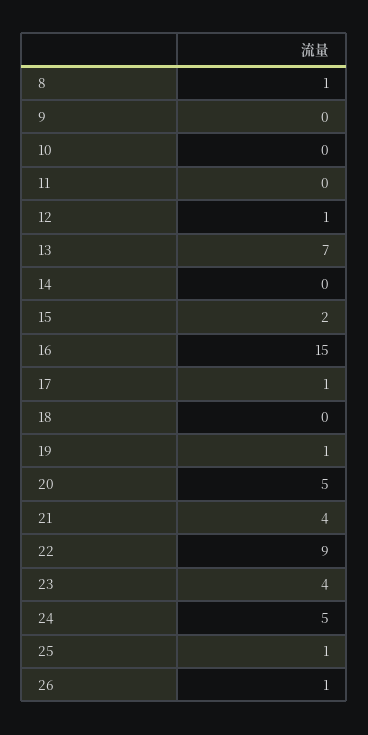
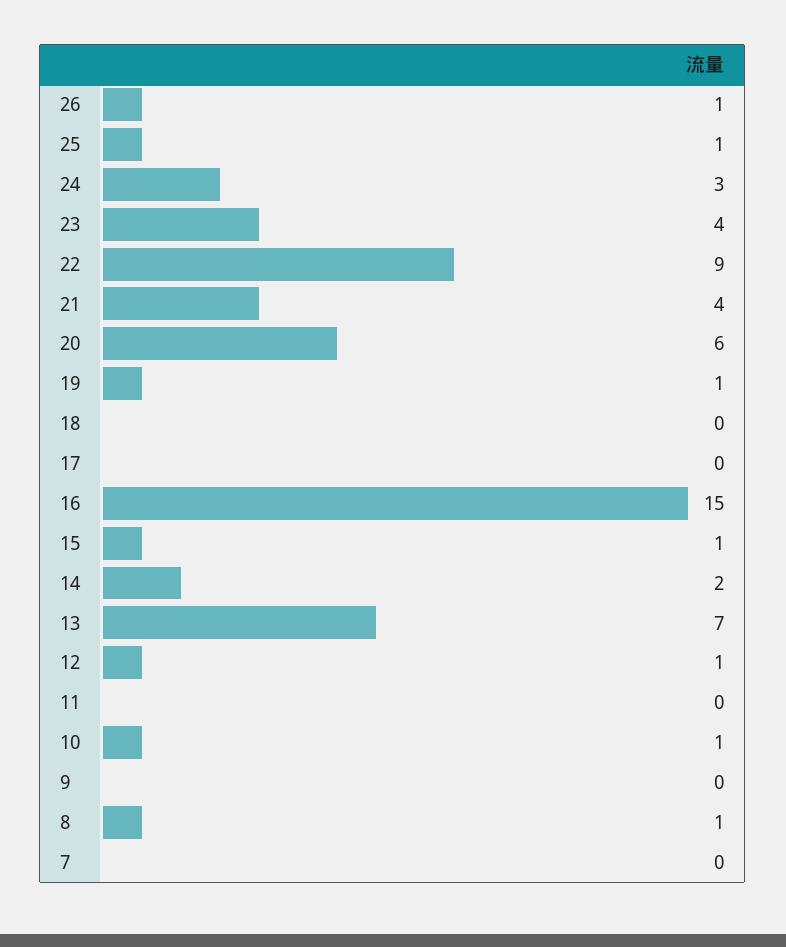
  {
    "8": 1,
    "9": 0,
-   "10": 0,
+   "10": 1,
    "11": 0,
    "12": 1,
    "13": 7,
-   "14": 0,
+   "14": 2,
-   "15": 2,
+   "15": 1,
    "16": 15,
-   "17": 1,
+   "17": 0,
    "18": 0,
    "19": 1,
-   "20": 5,
+   "20": 6,
    "21": 4,
    "22": 9,
    "23": 4,
-   "24": 5,
+   "24": 3,
    "25": 1,
-   "26": 1
+   "26": 1,
+   "7": 0
  }

